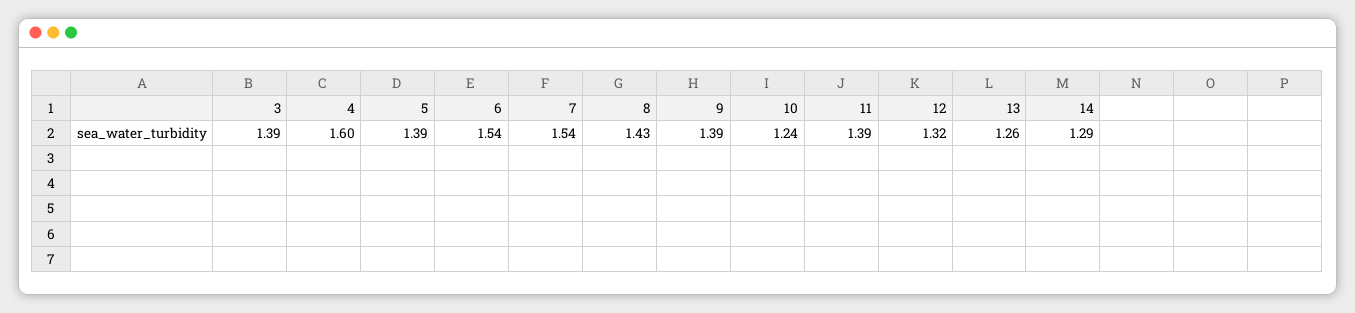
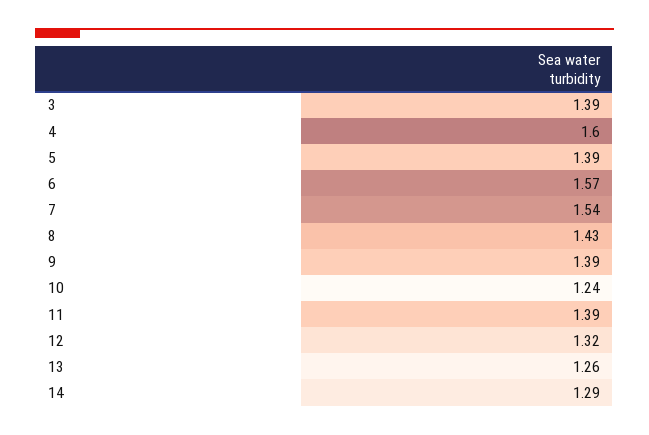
  {
    "3": 1.39,
    "4": 1.6,
    "5": 1.39,
-   "6": 1.54,
+   "6": 1.57,
    "7": 1.54,
    "8": 1.43,
    "9": 1.39,
    "10": 1.24,
    "11": 1.39,
    "12": 1.32,
    "13": 1.26,
    "14": 1.29
  }

